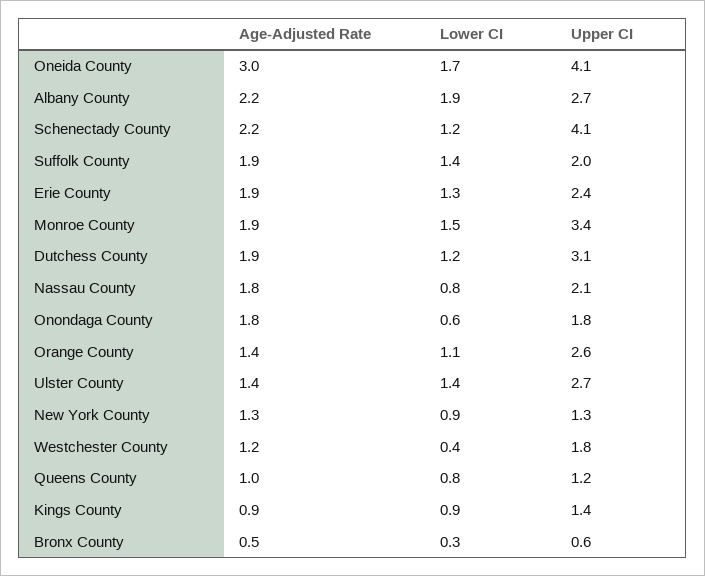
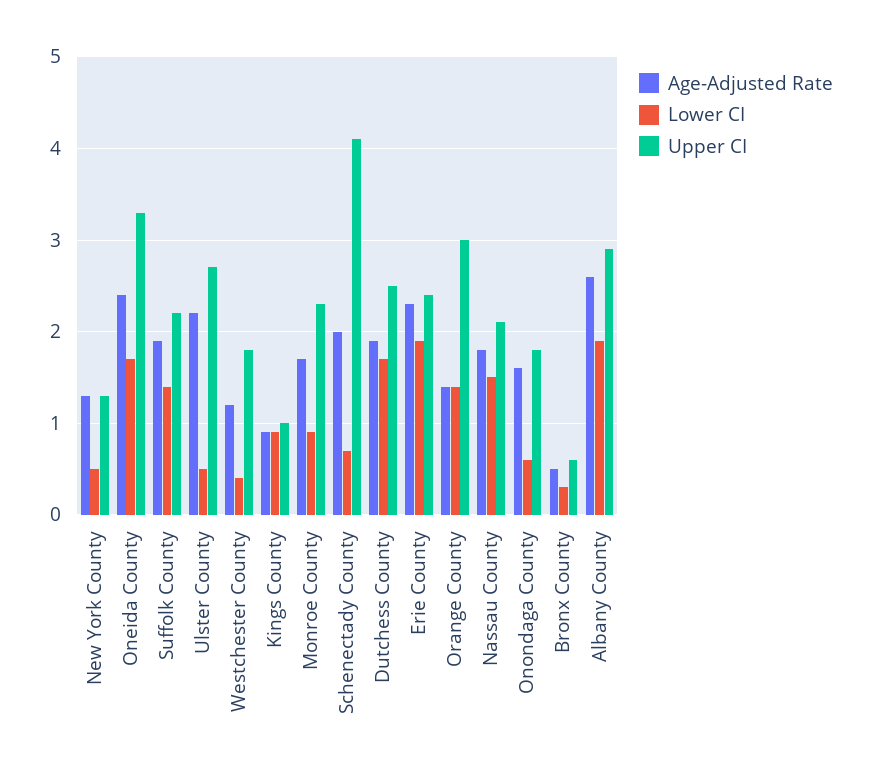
  {
    "Age-Adjusted Rate": {
-     "Oneida County": 3,
+     "Oneida County": 2.4,
-     "Albany County": 2.2,
+     "Albany County": 2.6,
-     "Schenectady County": 2.2,
+     "Schenectady County": 2,
      "Suffolk County": 1.9,
-     "Erie County": 1.9,
+     "Erie County": 2.3,
-     "Monroe County": 1.9,
+     "Monroe County": 1.7,
      "Dutchess County": 1.9,
      "Nassau County": 1.8,
-     "Onondaga County": 1.8,
+     "Onondaga County": 1.6,
      "Orange County": 1.4,
-     "Ulster County": 1.4,
+     "Ulster County": 2.2,
      "New York County": 1.3,
      "Westchester County": 1.2,
-     "Queens County": 1,
      "Kings County": 0.9,
      "Bronx County": 0.5
    },
    "Lower CI": {
      "Oneida County": 1.7,
      "Albany County": 1.9,
-     "Schenectady County": 1.2,
+     "Schenectady County": 0.7,
      "Suffolk County": 1.4,
-     "Erie County": 1.3,
+     "Erie County": 1.9,
-     "Monroe County": 1.5,
+     "Monroe County": 0.9,
-     "Dutchess County": 1.2,
+     "Dutchess County": 1.7,
-     "Nassau County": 0.8,
+     "Nassau County": 1.5,
      "Onondaga County": 0.6,
-     "Orange County": 1.1,
+     "Orange County": 1.4,
-     "Ulster County": 1.4,
+     "Ulster County": 0.5,
-     "New York County": 0.9,
+     "New York County": 0.5,
      "Westchester County": 0.4,
-     "Queens County": 0.8,
      "Kings County": 0.9,
      "Bronx County": 0.3
    },
    "Upper CI": {
-     "Oneida County": 4.1,
+     "Oneida County": 3.3,
-     "Albany County": 2.7,
+     "Albany County": 2.9,
      "Schenectady County": 4.1,
-     "Suffolk County": 2,
+     "Suffolk County": 2.2,
      "Erie County": 2.4,
-     "Monroe County": 3.4,
+     "Monroe County": 2.3,
-     "Dutchess County": 3.1,
+     "Dutchess County": 2.5,
      "Nassau County": 2.1,
      "Onondaga County": 1.8,
-     "Orange County": 2.6,
+     "Orange County": 3,
      "Ulster County": 2.7,
      "New York County": 1.3,
      "Westchester County": 1.8,
-     "Queens County": 1.2,
-     "Kings County": 1.4,
+     "Kings County": 1,
      "Bronx County": 0.6
    }
  }

